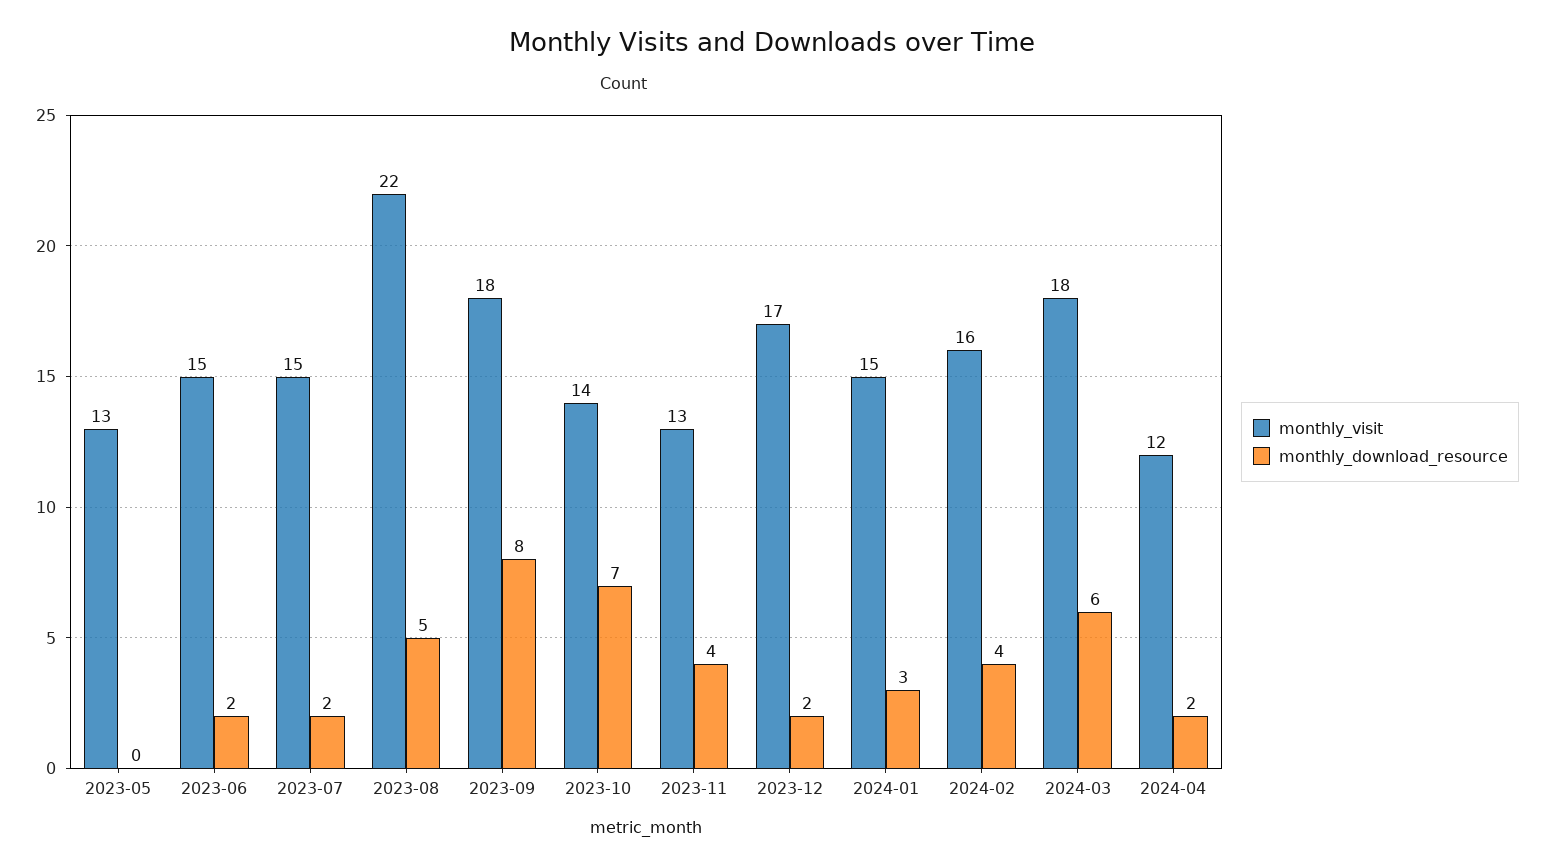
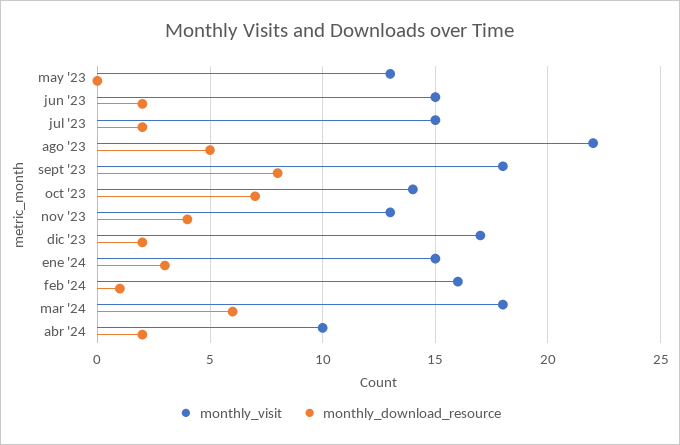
  {
    "monthly_visit": {
      "2023-05": 13,
      "2023-06": 15,
      "2023-07": 15,
      "2023-08": 22,
      "2023-09": 18,
      "2023-10": 14,
      "2023-11": 13,
      "2023-12": 17,
      "2024-01": 15,
      "2024-02": 16,
      "2024-03": 18,
-     "2024-04": 12
+     "2024-04": 10
    },
    "monthly_download_resource": {
      "2023-05": 0,
      "2023-06": 2,
      "2023-07": 2,
      "2023-08": 5,
      "2023-09": 8,
      "2023-10": 7,
      "2023-11": 4,
      "2023-12": 2,
      "2024-01": 3,
-     "2024-02": 4,
+     "2024-02": 1,
      "2024-03": 6,
      "2024-04": 2
    }
  }

